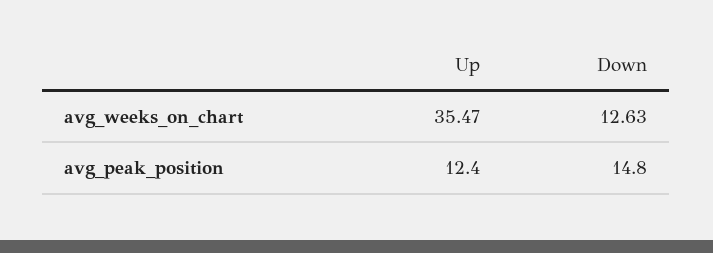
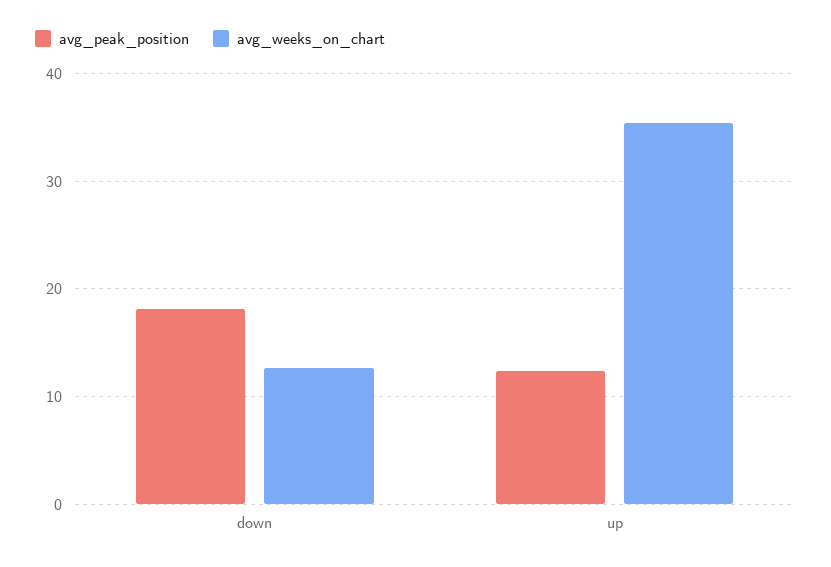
  {
    "avg_weeks_on_chart": {
      "Up": 35.47,
      "Down": 12.63
    },
    "avg_peak_position": {
      "Up": 12.4,
-     "Down": 14.8
+     "Down": 18
    }
  }

